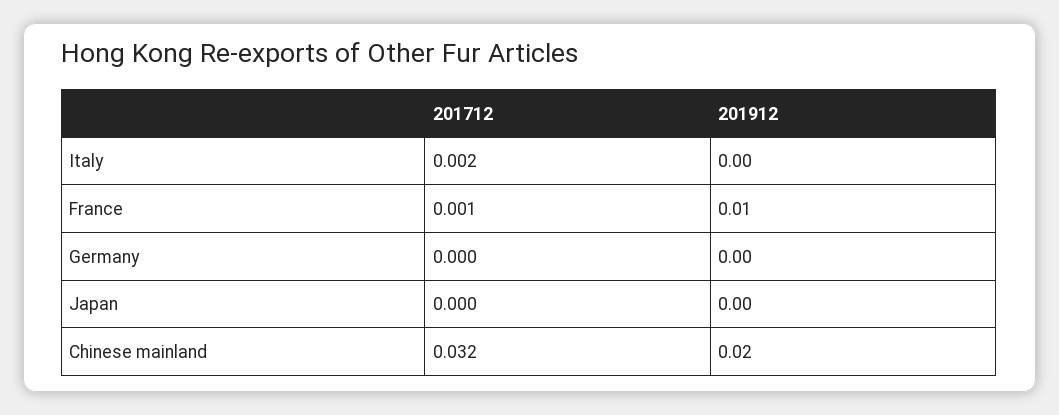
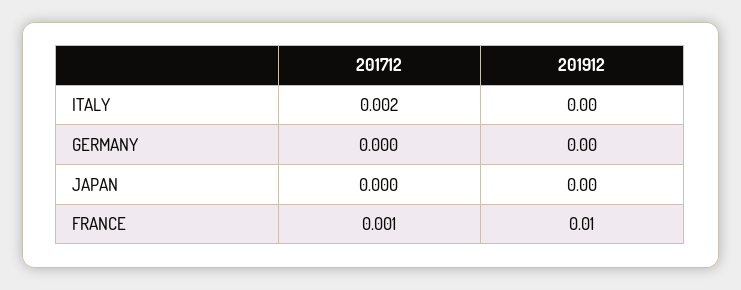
  {
    "201712": {
      "Italy": 0.002,
      "France": 0.001,
      "Germany": 0,
-     "Japan": 0,
+     "Japan": 0
-     "Chinese mainland": 0.032
    },
    "201912": {
      "Italy": 0,
      "France": 0.01,
      "Germany": 0,
-     "Japan": 0,
+     "Japan": 0
-     "Chinese mainland": 0.02
    }
  }

